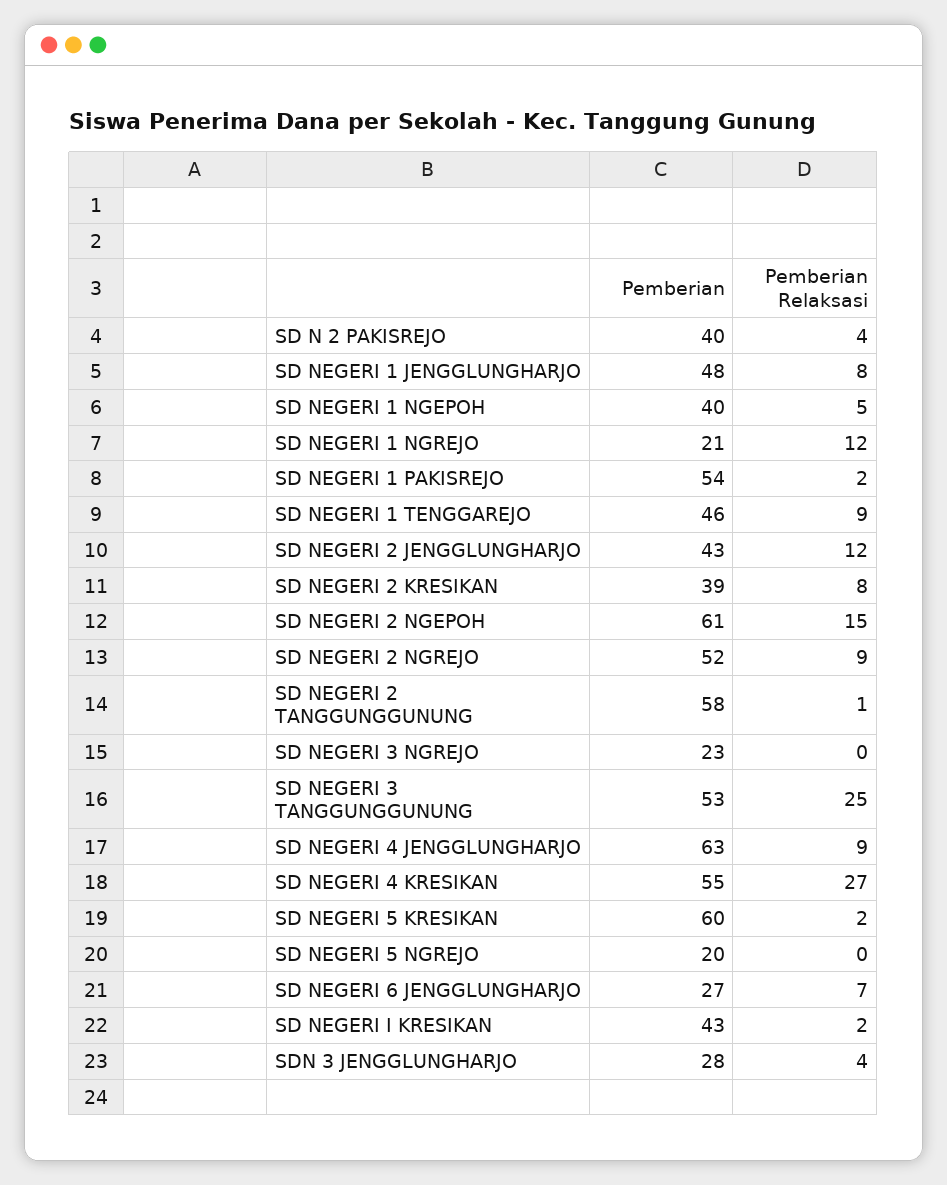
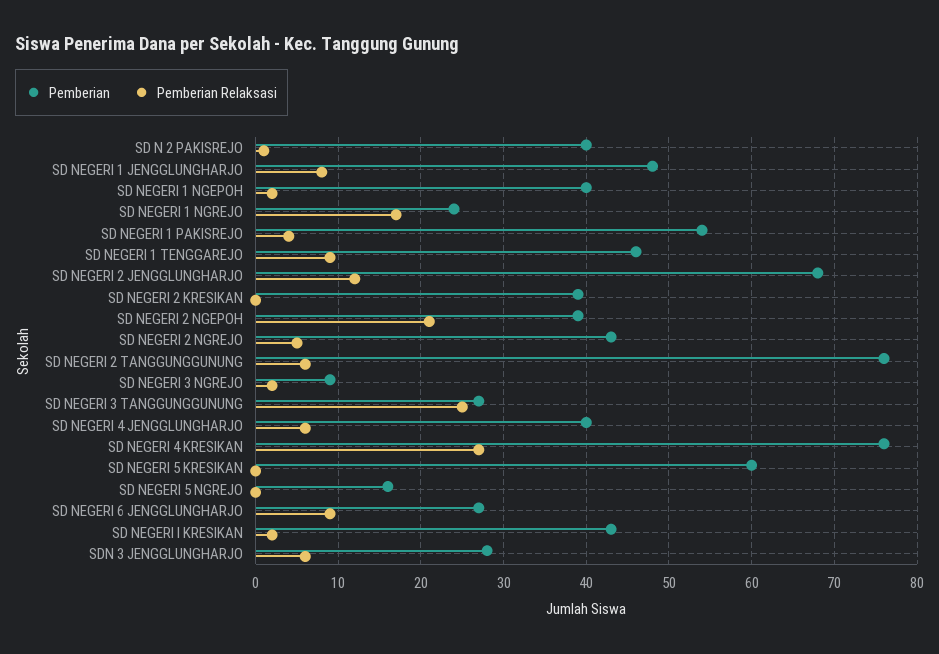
  {
    "Pemberian": {
      "SD N 2 PAKISREJO": 40,
      "SD NEGERI 1 JENGGLUNGHARJO": 48,
      "SD NEGERI 1 NGEPOH": 40,
-     "SD NEGERI 1 NGREJO": 21,
+     "SD NEGERI 1 NGREJO": 24,
      "SD NEGERI 1 PAKISREJO": 54,
      "SD NEGERI 1 TENGGAREJO": 46,
-     "SD NEGERI 2 JENGGLUNGHARJO": 43,
+     "SD NEGERI 2 JENGGLUNGHARJO": 68,
      "SD NEGERI 2 KRESIKAN": 39,
-     "SD NEGERI 2 NGEPOH": 61,
+     "SD NEGERI 2 NGEPOH": 39,
-     "SD NEGERI 2 NGREJO": 52,
+     "SD NEGERI 2 NGREJO": 43,
-     "SD NEGERI 2 TANGGUNGGUNUNG": 58,
+     "SD NEGERI 2 TANGGUNGGUNUNG": 76,
-     "SD NEGERI 3 NGREJO": 23,
+     "SD NEGERI 3 NGREJO": 9,
-     "SD NEGERI 3 TANGGUNGGUNUNG": 53,
+     "SD NEGERI 3 TANGGUNGGUNUNG": 27,
-     "SD NEGERI 4 JENGGLUNGHARJO": 63,
+     "SD NEGERI 4 JENGGLUNGHARJO": 40,
-     "SD NEGERI 4 KRESIKAN": 55,
+     "SD NEGERI 4 KRESIKAN": 76,
      "SD NEGERI 5 KRESIKAN": 60,
-     "SD NEGERI 5 NGREJO": 20,
+     "SD NEGERI 5 NGREJO": 16,
      "SD NEGERI 6 JENGGLUNGHARJO": 27,
      "SD NEGERI I KRESIKAN": 43,
      "SDN 3 JENGGLUNGHARJO": 28
    },
    "Pemberian Relaksasi": {
-     "SD N 2 PAKISREJO": 4,
+     "SD N 2 PAKISREJO": 1,
      "SD NEGERI 1 JENGGLUNGHARJO": 8,
-     "SD NEGERI 1 NGEPOH": 5,
+     "SD NEGERI 1 NGEPOH": 2,
-     "SD NEGERI 1 NGREJO": 12,
+     "SD NEGERI 1 NGREJO": 17,
-     "SD NEGERI 1 PAKISREJO": 2,
+     "SD NEGERI 1 PAKISREJO": 4,
      "SD NEGERI 1 TENGGAREJO": 9,
      "SD NEGERI 2 JENGGLUNGHARJO": 12,
-     "SD NEGERI 2 KRESIKAN": 8,
+     "SD NEGERI 2 KRESIKAN": 0,
-     "SD NEGERI 2 NGEPOH": 15,
+     "SD NEGERI 2 NGEPOH": 21,
-     "SD NEGERI 2 NGREJO": 9,
+     "SD NEGERI 2 NGREJO": 5,
-     "SD NEGERI 2 TANGGUNGGUNUNG": 1,
+     "SD NEGERI 2 TANGGUNGGUNUNG": 6,
-     "SD NEGERI 3 NGREJO": 0,
+     "SD NEGERI 3 NGREJO": 2,
      "SD NEGERI 3 TANGGUNGGUNUNG": 25,
-     "SD NEGERI 4 JENGGLUNGHARJO": 9,
+     "SD NEGERI 4 JENGGLUNGHARJO": 6,
      "SD NEGERI 4 KRESIKAN": 27,
-     "SD NEGERI 5 KRESIKAN": 2,
+     "SD NEGERI 5 KRESIKAN": 0,
      "SD NEGERI 5 NGREJO": 0,
-     "SD NEGERI 6 JENGGLUNGHARJO": 7,
+     "SD NEGERI 6 JENGGLUNGHARJO": 9,
      "SD NEGERI I KRESIKAN": 2,
-     "SDN 3 JENGGLUNGHARJO": 4
+     "SDN 3 JENGGLUNGHARJO": 6
    }
  }

